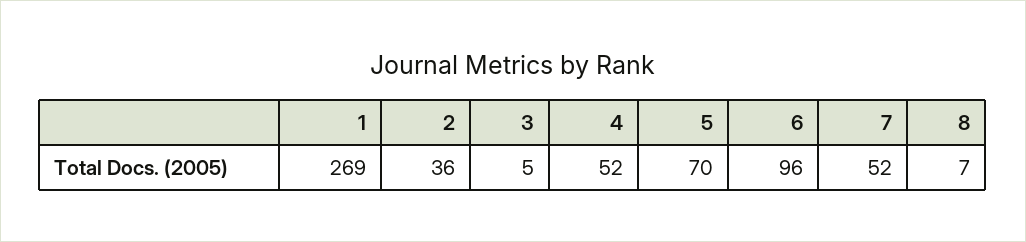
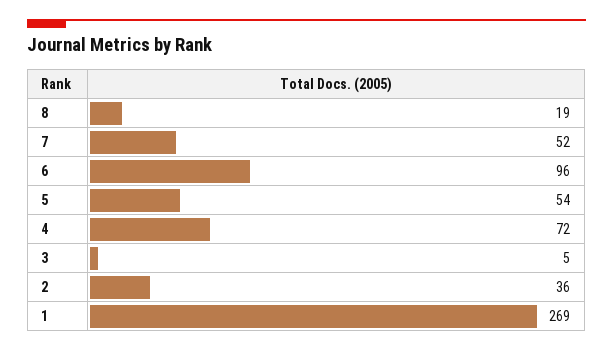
  {
    "1": 269,
    "2": 36,
    "3": 5,
-   "4": 52,
+   "4": 72,
-   "5": 70,
+   "5": 54,
    "6": 96,
    "7": 52,
-   "8": 7
+   "8": 19
  }

